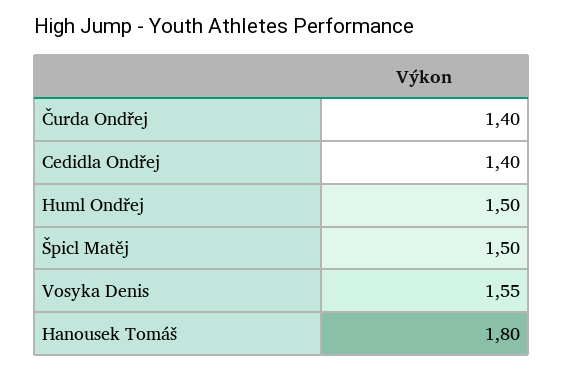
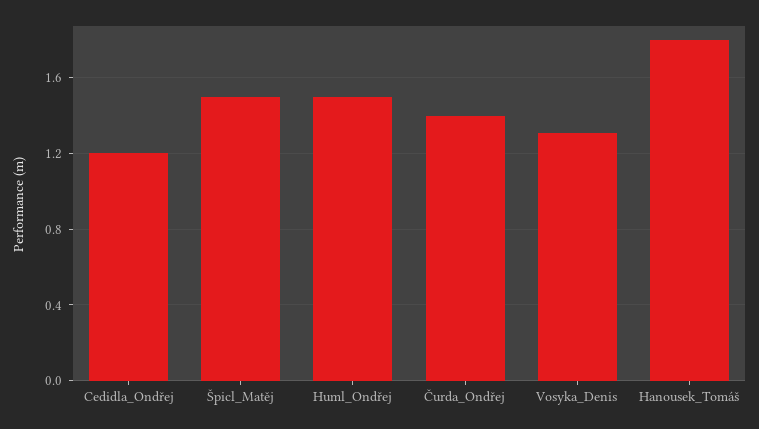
  {
    "Čurda Ondřej": 1.4,
-   "Cedidla Ondřej": 1.4,
+   "Cedidla Ondřej": 1.2,
    "Huml Ondřej": 1.5,
    "Špicl Matěj": 1.5,
-   "Vosyka Denis": 1.55,
+   "Vosyka Denis": 1.3,
    "Hanousek Tomáš": 1.8
  }

